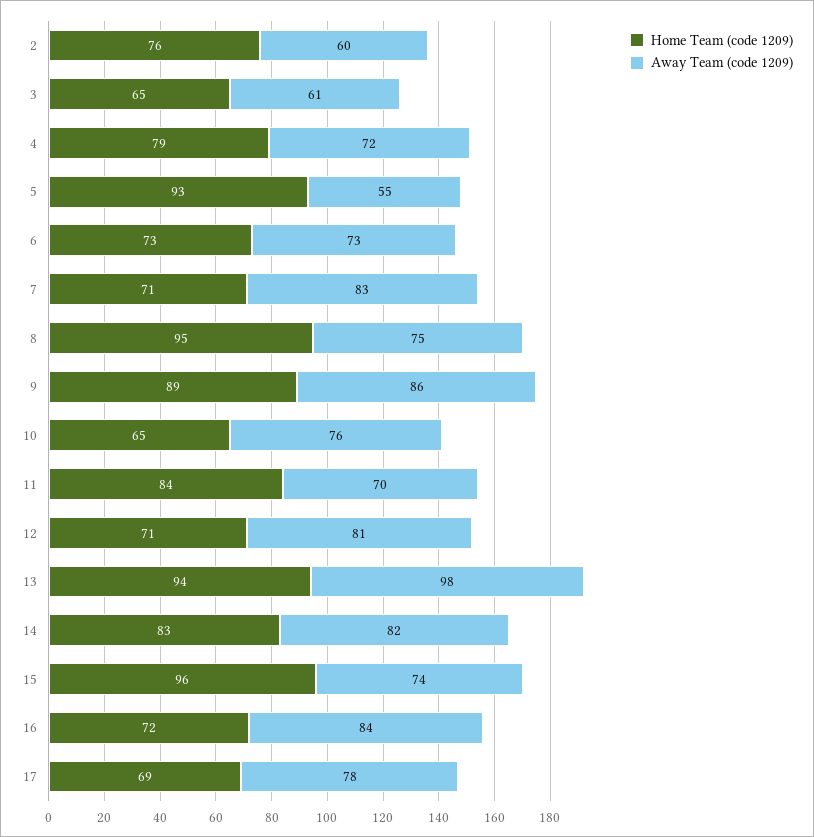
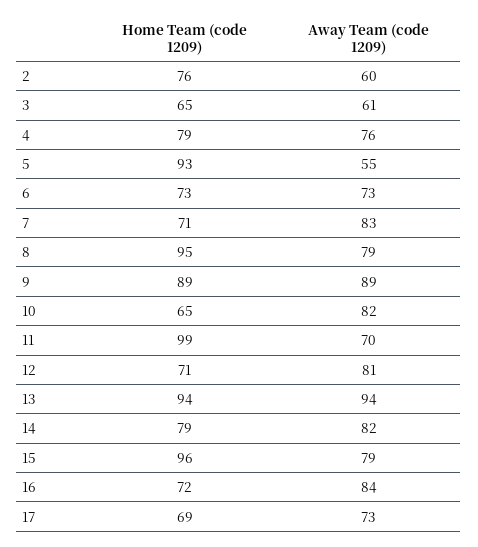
  {
    "Home Team (code 1209)": {
      "2": 76,
      "3": 65,
      "4": 79,
      "5": 93,
      "6": 73,
      "7": 71,
      "8": 95,
      "9": 89,
      "10": 65,
-     "11": 84,
+     "11": 99,
      "12": 71,
      "13": 94,
-     "14": 83,
+     "14": 79,
      "15": 96,
      "16": 72,
      "17": 69
    },
    "Away Team (code 1209)": {
      "2": 60,
      "3": 61,
-     "4": 72,
+     "4": 76,
      "5": 55,
      "6": 73,
      "7": 83,
-     "8": 75,
+     "8": 79,
-     "9": 86,
+     "9": 89,
-     "10": 76,
+     "10": 82,
      "11": 70,
      "12": 81,
-     "13": 98,
+     "13": 94,
      "14": 82,
-     "15": 74,
+     "15": 79,
      "16": 84,
-     "17": 78
+     "17": 73
    }
  }

